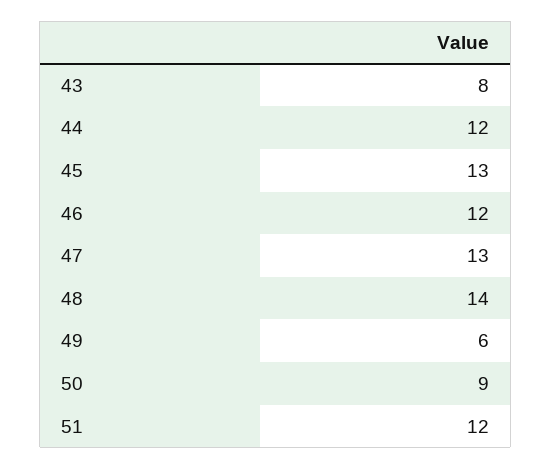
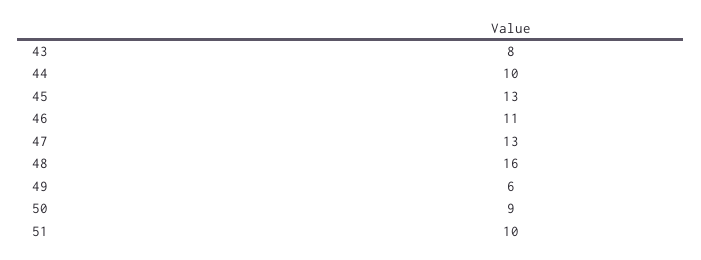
  {
    "43": 8,
-   "44": 12,
+   "44": 10,
    "45": 13,
-   "46": 12,
+   "46": 11,
    "47": 13,
-   "48": 14,
+   "48": 16,
    "49": 6,
    "50": 9,
-   "51": 12
+   "51": 10
  }

